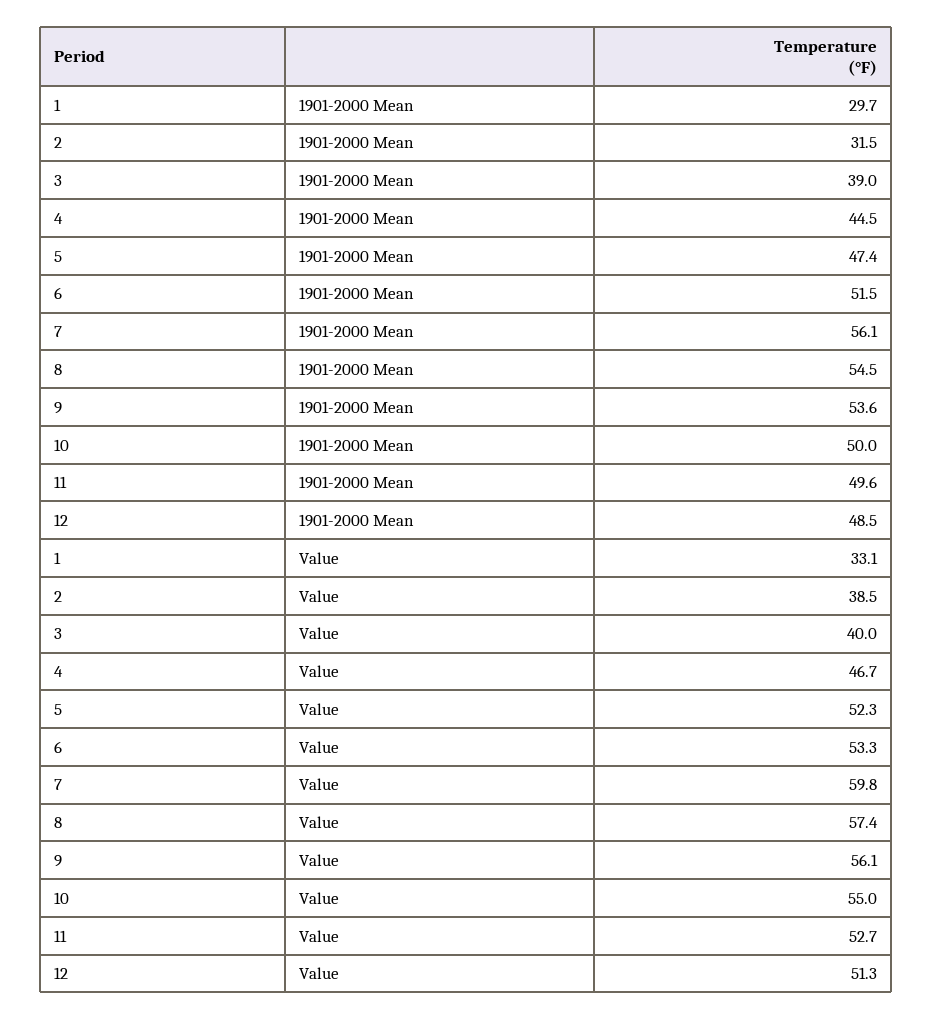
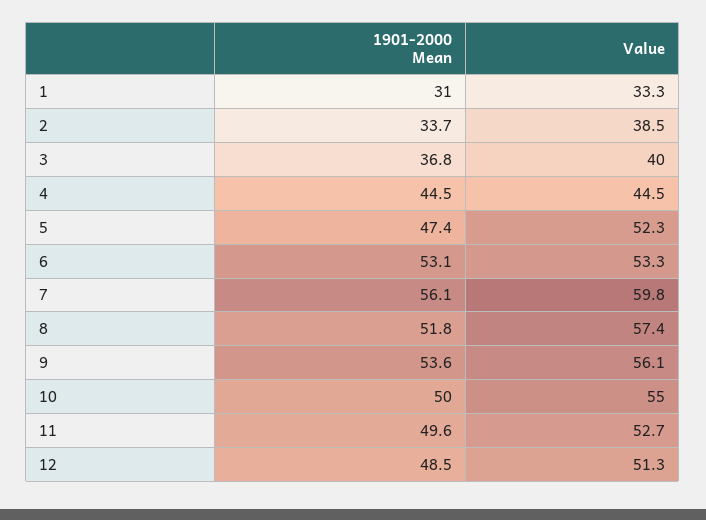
  {
    "1": {
-     "1901-2000 Mean": 29.7,
+     "1901-2000 Mean": 31,
-     "Value": 33.1
+     "Value": 33.3
    },
    "2": {
-     "1901-2000 Mean": 31.5,
+     "1901-2000 Mean": 33.7,
      "Value": 38.5
    },
    "3": {
-     "1901-2000 Mean": 39,
+     "1901-2000 Mean": 36.8,
      "Value": 40
    },
    "4": {
      "1901-2000 Mean": 44.5,
-     "Value": 46.7
+     "Value": 44.5
    },
    "5": {
      "1901-2000 Mean": 47.4,
      "Value": 52.3
    },
    "6": {
-     "1901-2000 Mean": 51.5,
+     "1901-2000 Mean": 53.1,
      "Value": 53.3
    },
    "7": {
      "1901-2000 Mean": 56.1,
      "Value": 59.8
    },
    "8": {
-     "1901-2000 Mean": 54.5,
+     "1901-2000 Mean": 51.8,
      "Value": 57.4
    },
    "9": {
      "1901-2000 Mean": 53.6,
      "Value": 56.1
    },
    "10": {
      "1901-2000 Mean": 50,
      "Value": 55
    },
    "11": {
      "1901-2000 Mean": 49.6,
      "Value": 52.7
    },
    "12": {
      "1901-2000 Mean": 48.5,
      "Value": 51.3
    }
  }

